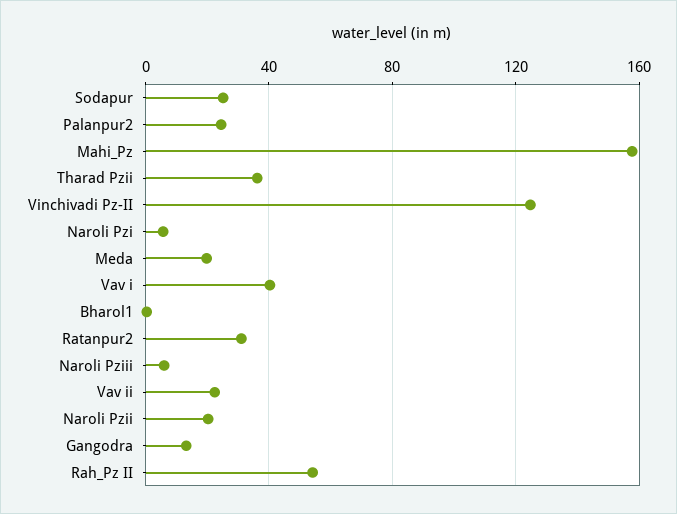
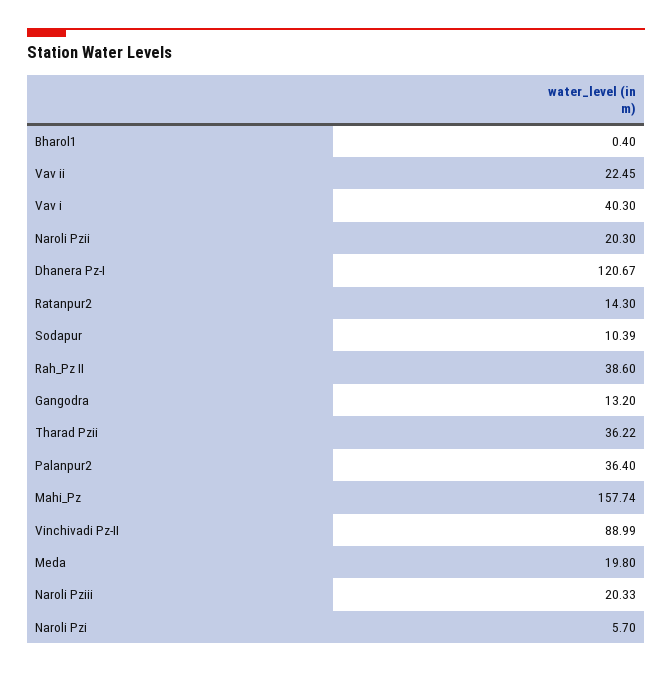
  {
-   "Sodapur": 25,
+   "Sodapur": 10.39,
-   "Palanpur2": 25,
+   "Palanpur2": 36.4,
    "Mahi_Pz": 157.74,
    "Tharad Pzii": 36.22,
-   "Vinchivadi Pz-II": 125,
+   "Vinchivadi Pz-II": 88.99,
    "Naroli Pzi": 5.7,
    "Meda": 19.8,
    "Vav i": 40.3,
    "Bharol1": 0.4,
-   "Ratanpur2": 30,
+   "Ratanpur2": 14.3,
-   "Naroli Pziii": 5,
+   "Naroli Pziii": 20.33,
    "Vav ii": 22.45,
    "Naroli Pzii": 20.3,
    "Gangodra": 13.2,
-   "Rah_Pz II": 55
+   "Rah_Pz II": 38.6,
+   "Dhanera Pz-I": 120.67
  }

